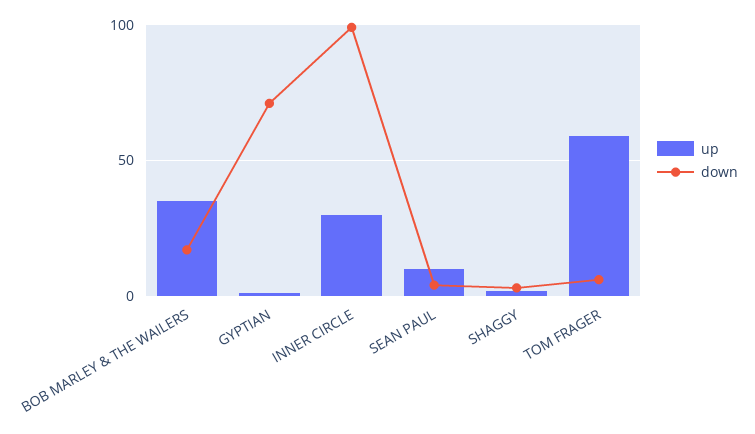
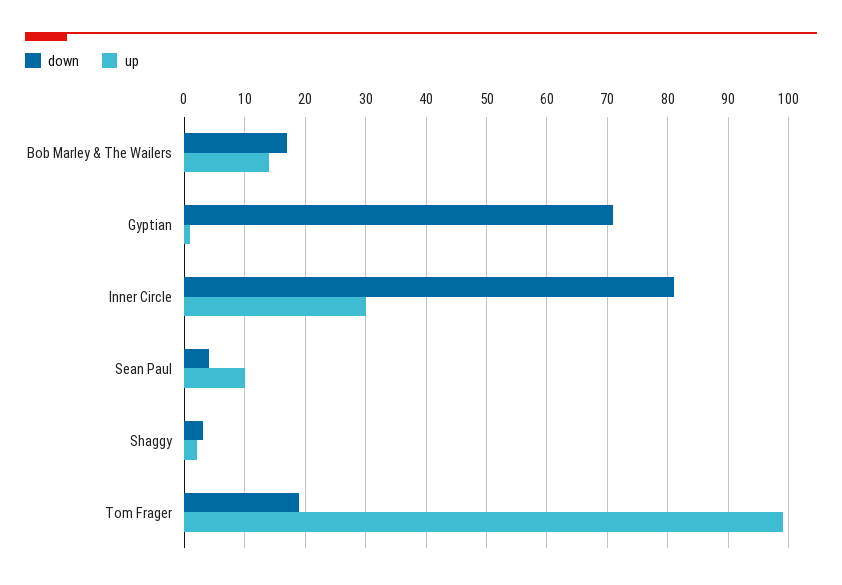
  {
    "up": {
-     "BOB MARLEY & THE WAILERS": 35,
+     "BOB MARLEY & THE WAILERS": 14,
      "GYPTIAN": 1,
      "INNER CIRCLE": 30,
      "SEAN PAUL": 10,
      "SHAGGY": 2,
-     "TOM FRAGER": 60
+     "TOM FRAGER": 99
    },
    "down": {
      "BOB MARLEY & THE WAILERS": 17,
      "GYPTIAN": 71,
-     "INNER CIRCLE": 100,
+     "INNER CIRCLE": 81,
      "SEAN PAUL": 4,
      "SHAGGY": 3,
-     "TOM FRAGER": 5
+     "TOM FRAGER": 19
    }
  }

